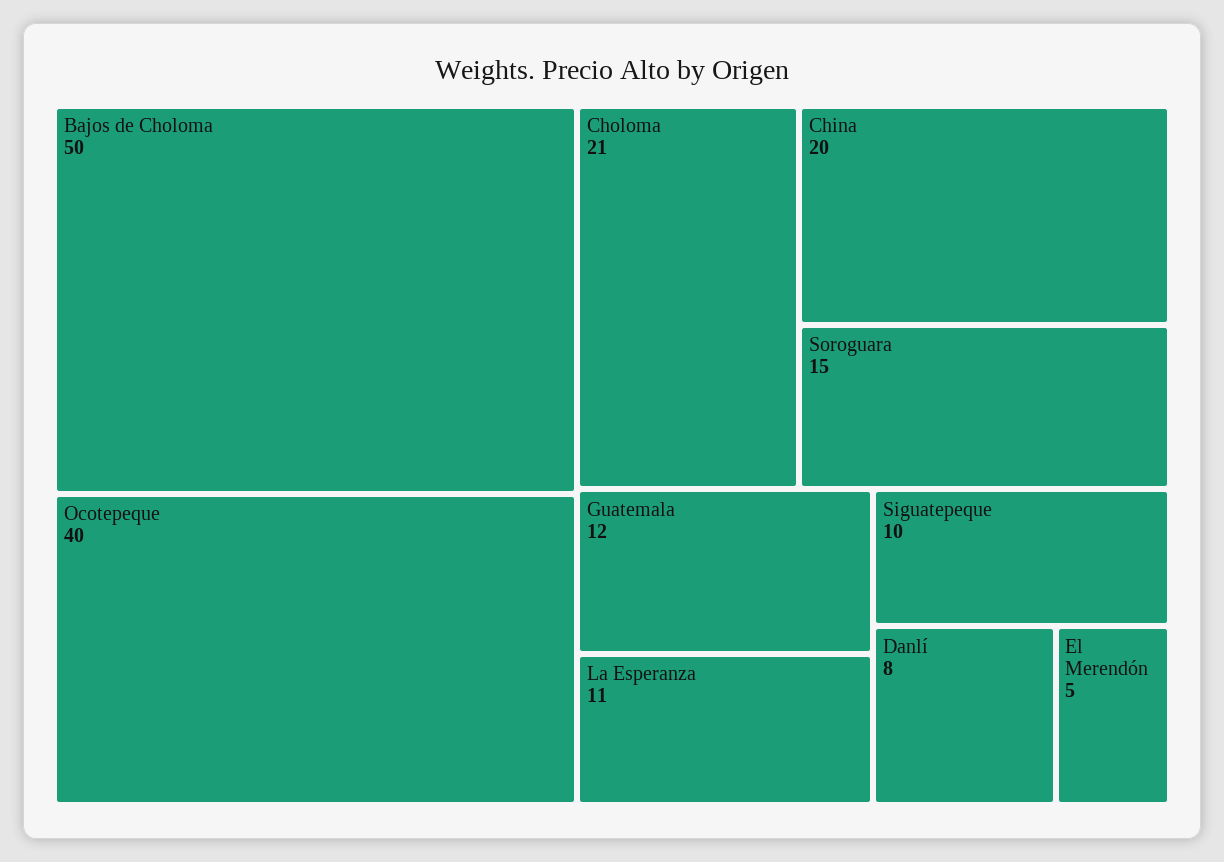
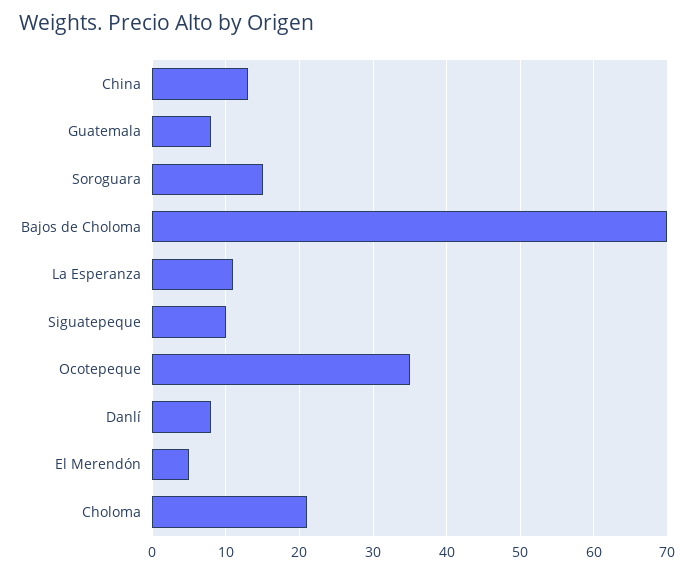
  {
-   "Bajos de Choloma": 50,
+   "Bajos de Choloma": 70,
-   "Ocotepeque": 40,
+   "Ocotepeque": 35,
    "Choloma": 21,
-   "China": 20,
+   "China": 13,
    "Soroguara": 15,
-   "Guatemala": 12,
+   "Guatemala": 8,
    "La Esperanza": 11,
    "Siguatepeque": 10,
    "Danlí": 8,
    "El Merendón": 5
  }

